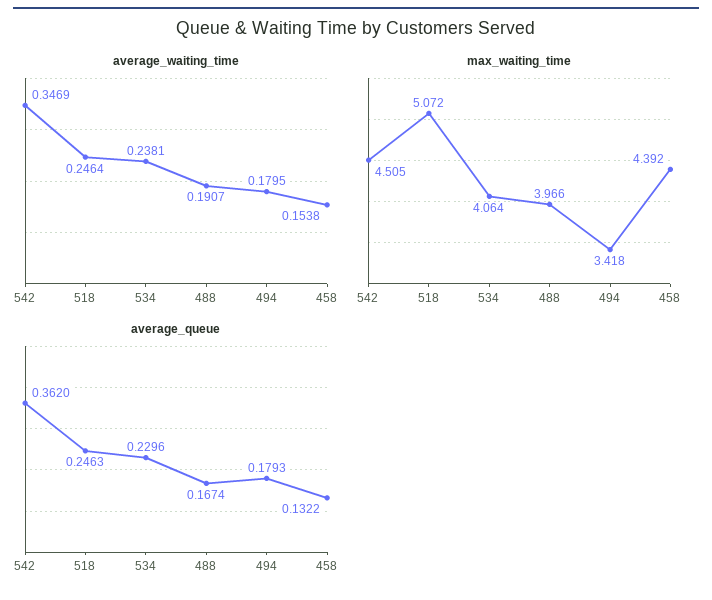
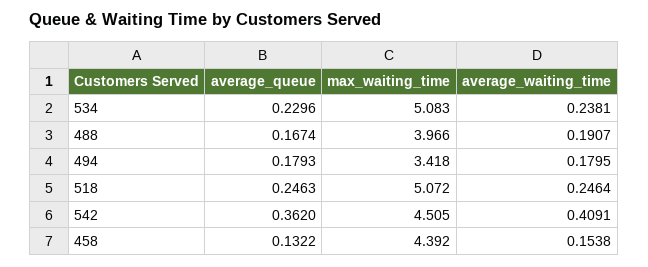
  {
    "average_waiting_time": {
-     "542": 0.3469,
+     "542": 0.4091,
      "518": 0.2464,
      "534": 0.2381,
      "488": 0.1907,
      "494": 0.1795,
      "458": 0.1538
    },
    "max_waiting_time": {
      "542": 4.505,
      "518": 5.072,
-     "534": 4.064,
+     "534": 5.083,
      "488": 3.966,
      "494": 3.418,
      "458": 4.392
    },
    "average_queue": {
      "542": 0.362,
      "518": 0.2463,
      "534": 0.2296,
      "488": 0.1674,
      "494": 0.1793,
      "458": 0.1322
    }
  }

